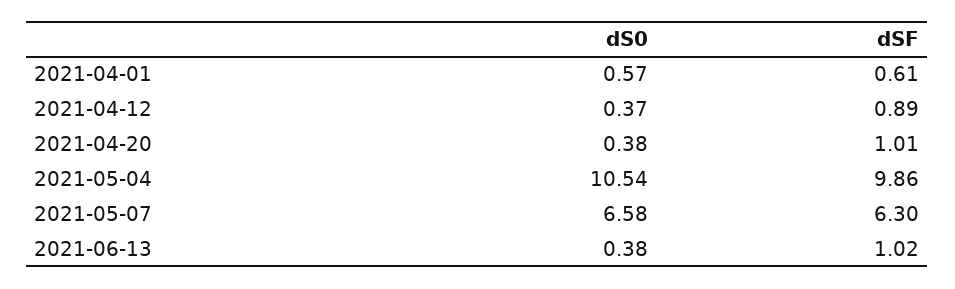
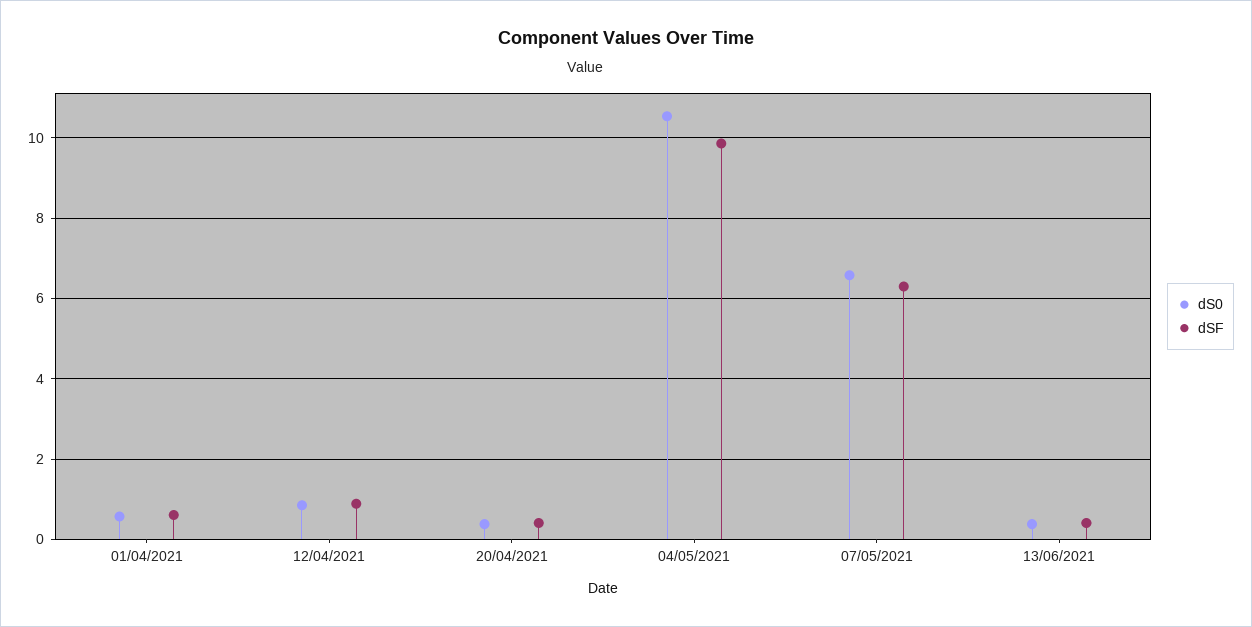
  {
    "dS0": {
      "2021-04-01": 0.57,
-     "2021-04-12": 0.37,
+     "2021-04-12": 0.8,
      "2021-04-20": 0.38,
      "2021-05-04": 10.54,
      "2021-05-07": 6.58,
      "2021-06-13": 0.38
    },
    "dSF": {
      "2021-04-01": 0.61,
      "2021-04-12": 0.89,
-     "2021-04-20": 1.01,
+     "2021-04-20": 0.4,
      "2021-05-04": 9.86,
      "2021-05-07": 6.3,
-     "2021-06-13": 1.02
+     "2021-06-13": 0.4
    }
  }

